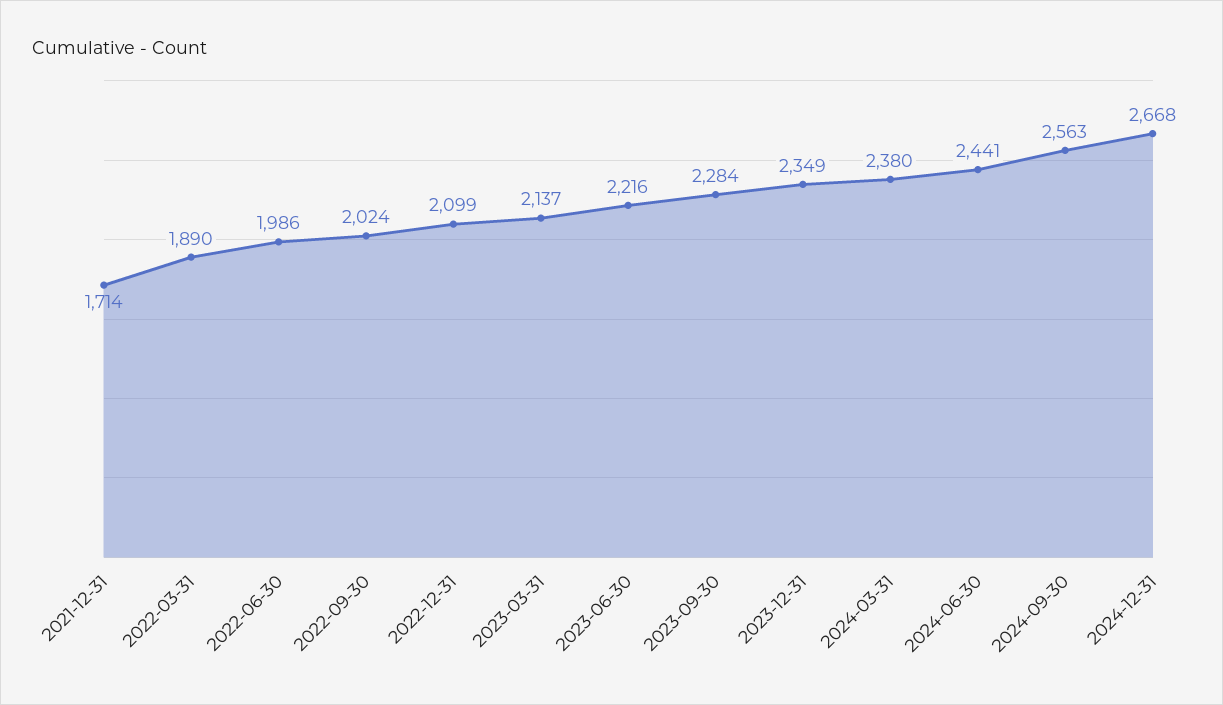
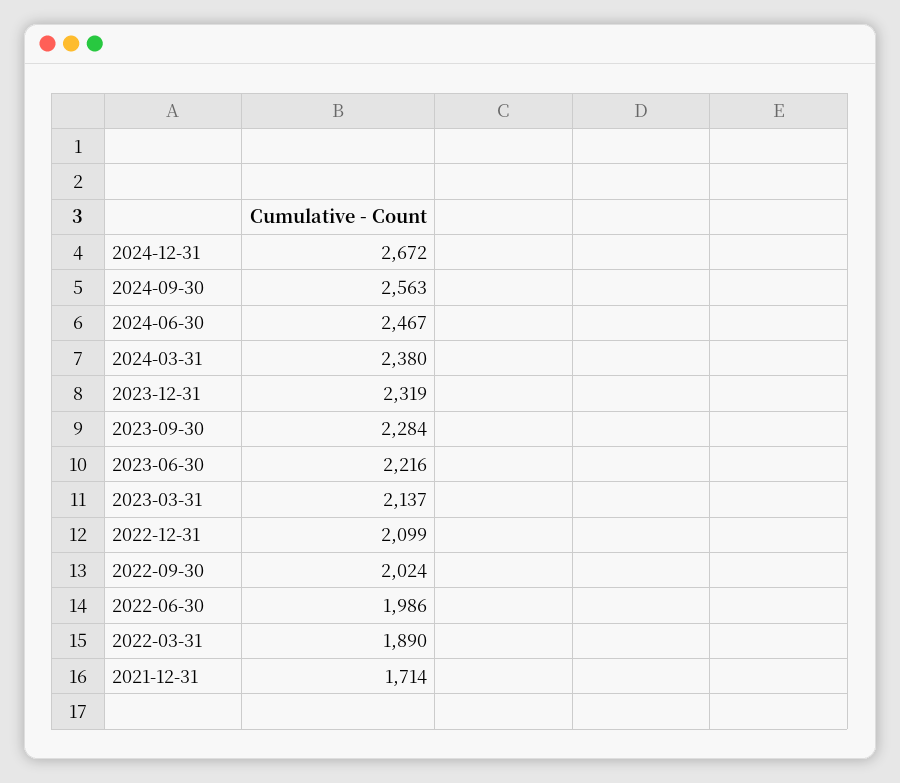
  {
    "2021-12-31": 1714,
    "2022-03-31": 1890,
    "2022-06-30": 1986,
    "2022-09-30": 2024,
    "2022-12-31": 2099,
    "2023-03-31": 2137,
    "2023-06-30": 2216,
    "2023-09-30": 2284,
-   "2023-12-31": 2349,
+   "2023-12-31": 2319,
    "2024-03-31": 2380,
-   "2024-06-30": 2441,
+   "2024-06-30": 2467,
    "2024-09-30": 2563,
-   "2024-12-31": 2668
+   "2024-12-31": 2672
  }

